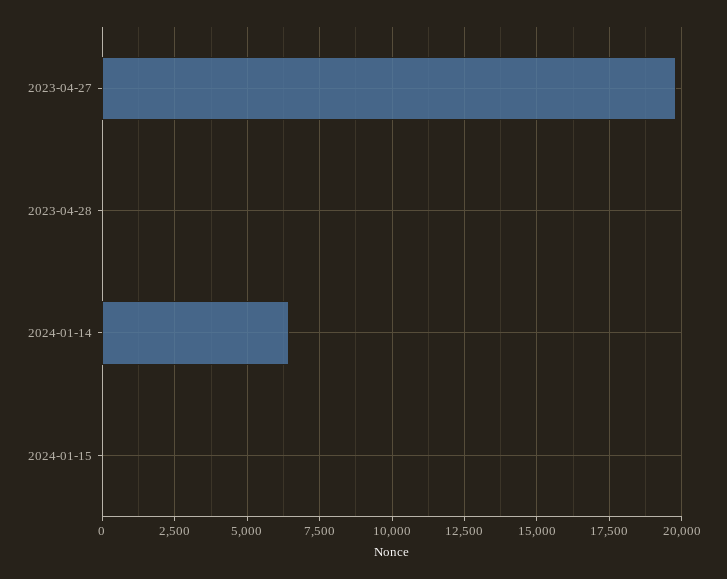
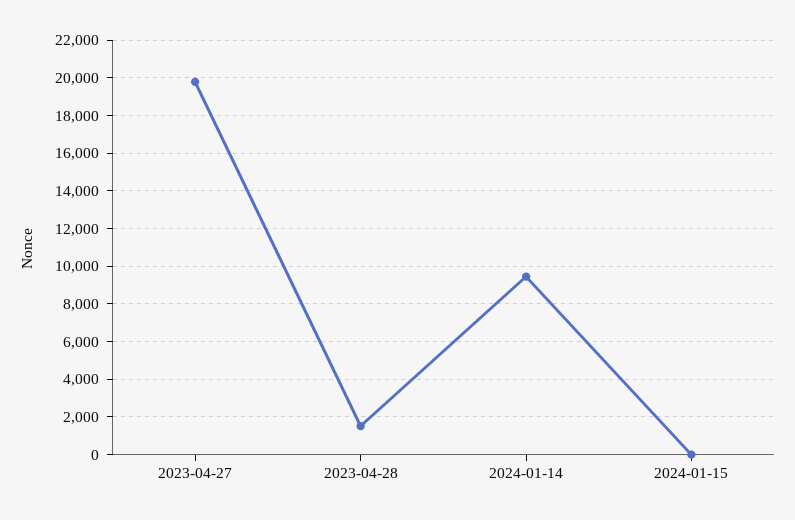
  {
    "2023-04-27": 19750,
-   "2023-04-28": 0,
+   "2023-04-28": 1500,
-   "2024-01-14": 6500,
+   "2024-01-14": 9500,
    "2024-01-15": 0
  }

